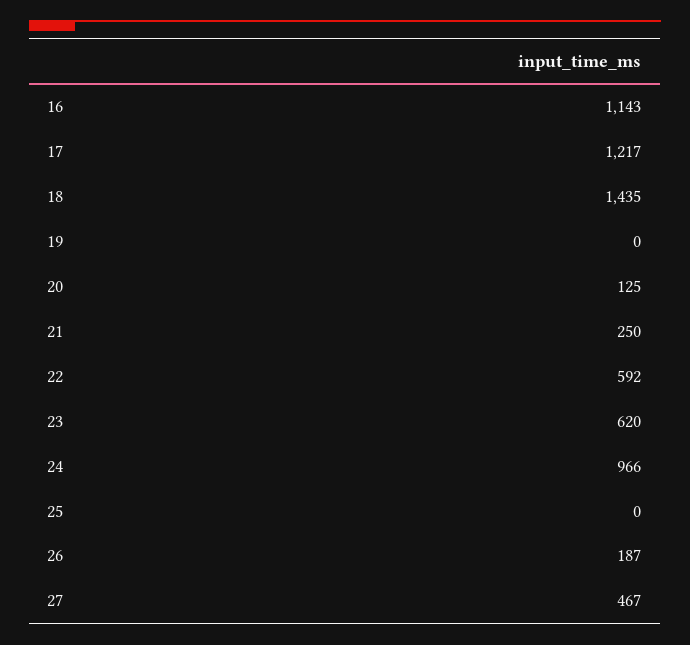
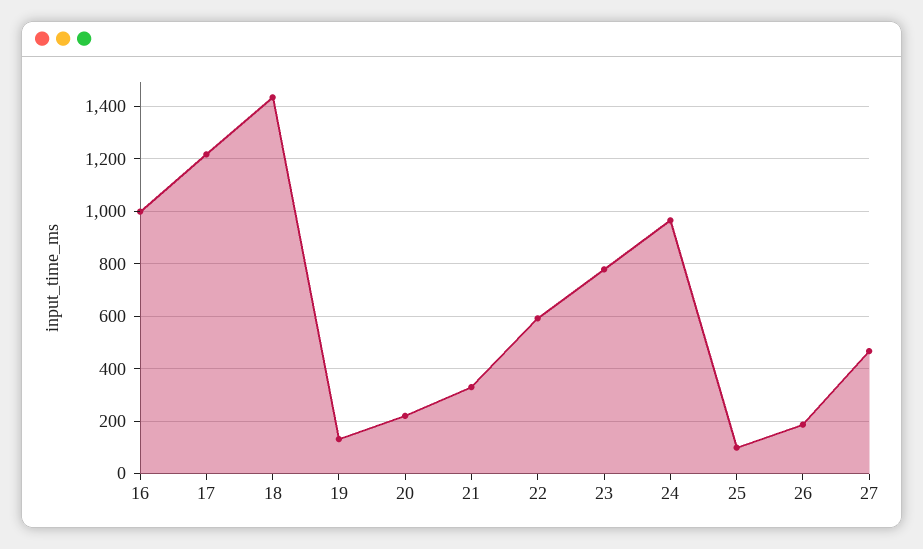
  {
-   "16": 1143,
+   "16": 1000,
    "17": 1217,
    "18": 1435,
-   "19": 0,
+   "19": 125,
-   "20": 125,
+   "20": 225,
-   "21": 250,
+   "21": 325,
    "22": 592,
-   "23": 620,
+   "23": 775,
    "24": 966,
-   "25": 0,
+   "25": 100,
    "26": 187,
    "27": 467
  }

